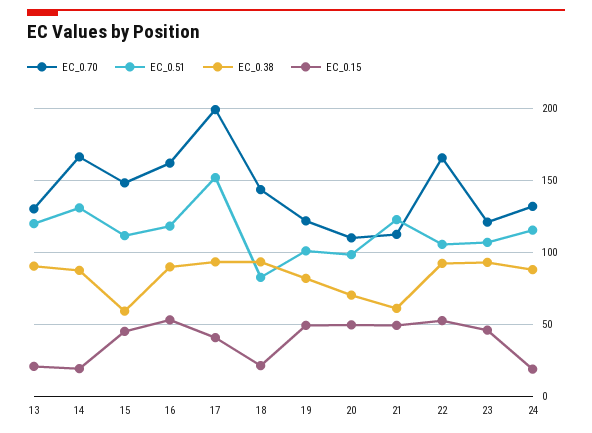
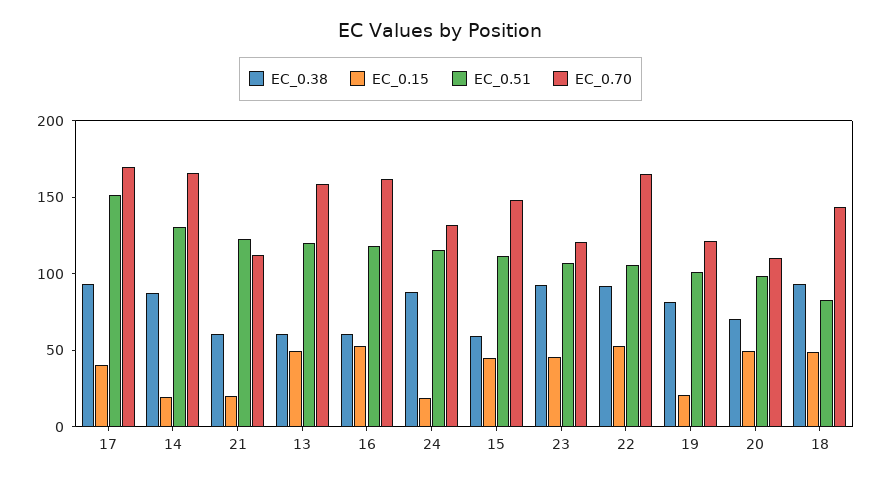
  {
    "EC_0.70": {
-     "13": 130,
+     "13": 160,
      "14": 165,
      "15": 150,
      "16": 160,
-     "17": 200,
+     "17": 170,
      "18": 145,
      "19": 120,
      "20": 110,
      "21": 110,
      "22": 165,
      "23": 120,
      "24": 130
    },
    "EC_0.51": {
      "13": 120,
      "14": 130,
      "15": 110,
      "16": 120,
      "17": 150,
      "18": 85,
      "19": 100,
      "20": 100,
      "21": 125,
      "22": 105,
      "23": 105,
      "24": 115
    },
    "EC_0.38": {
-     "13": 90,
+     "13": 60,
      "14": 85,
      "15": 60,
-     "16": 90,
+     "16": 60,
      "17": 95,
      "18": 95,
      "19": 80,
      "20": 70,
      "21": 60,
      "22": 90,
      "23": 95,
      "24": 90
    },
    "EC_0.15": {
-     "13": 20,
+     "13": 50,
      "14": 20,
      "15": 45,
      "16": 55,
      "17": 40,
-     "18": 20,
+     "18": 50,
-     "19": 50,
+     "19": 20,
      "20": 50,
-     "21": 50,
+     "21": 20,
      "22": 50,
      "23": 45,
      "24": 20
    }
  }

